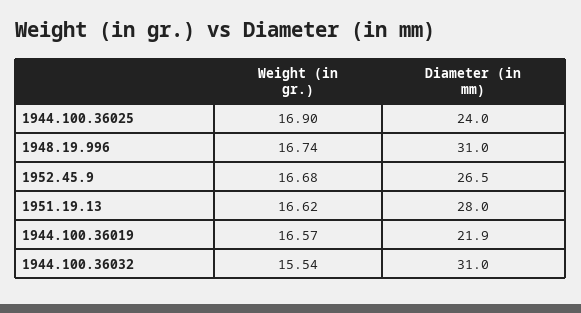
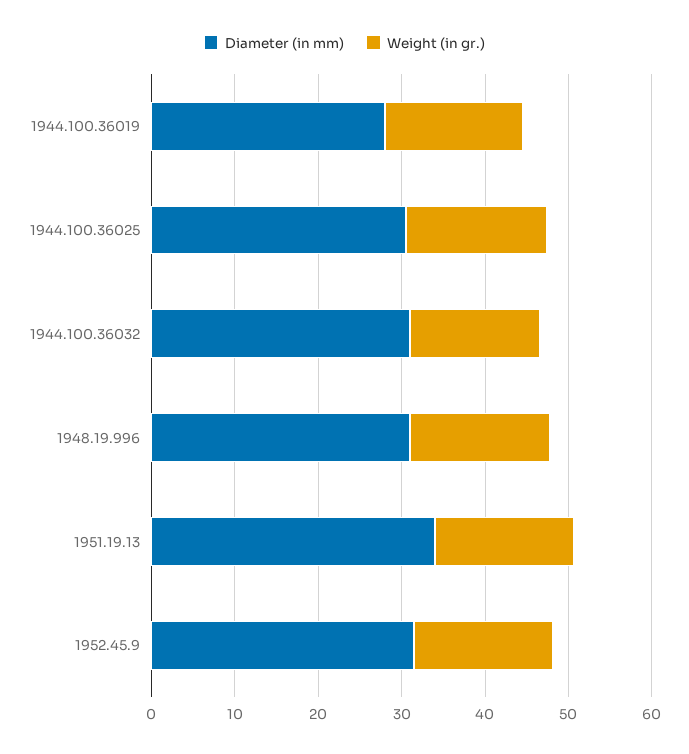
  {
    "Weight (in gr.)": {
      "1944.100.36025": 16.9,
      "1948.19.996": 16.74,
      "1952.45.9": 16.68,
      "1951.19.13": 16.62,
      "1944.100.36019": 16.57,
      "1944.100.36032": 15.54
    },
    "Diameter (in mm)": {
-     "1944.100.36025": 24,
+     "1944.100.36025": 30,
      "1948.19.996": 31,
-     "1952.45.9": 26.5,
+     "1952.45.9": 32,
-     "1951.19.13": 28,
+     "1951.19.13": 34,
-     "1944.100.36019": 21.9,
+     "1944.100.36019": 28,
      "1944.100.36032": 31
    }
  }

